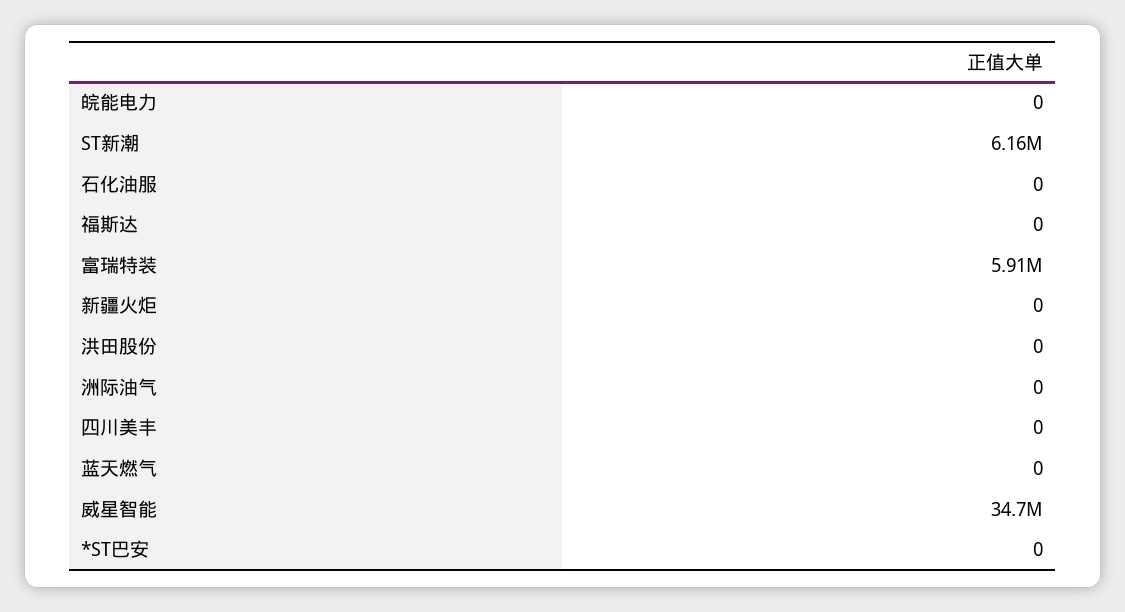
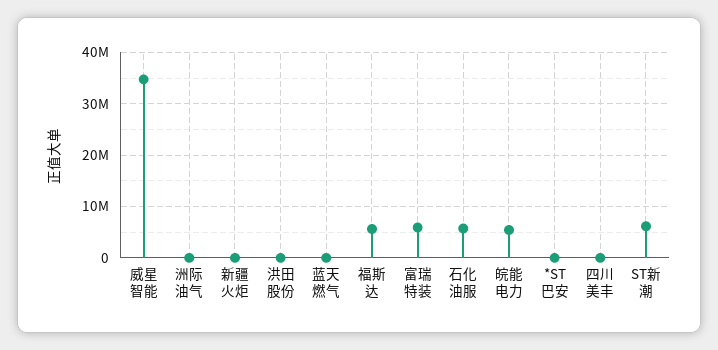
  {
-   "皖能电力": 0,
+   "皖能电力": 6000000,
    "ST新潮": 6160000,
-   "石化油服": 0,
+   "石化油服": 6000000,
-   "福斯达": 0,
+   "福斯达": 6000000,
    "富瑞特装": 5910000,
    "新疆火炬": 0,
    "洪田股份": 0,
    "洲际油气": 0,
    "四川美丰": 0,
    "蓝天燃气": 0,
    "威星智能": 34700000,
    "*ST巴安": 0
  }

